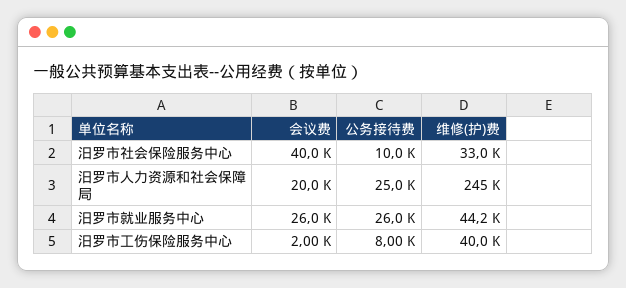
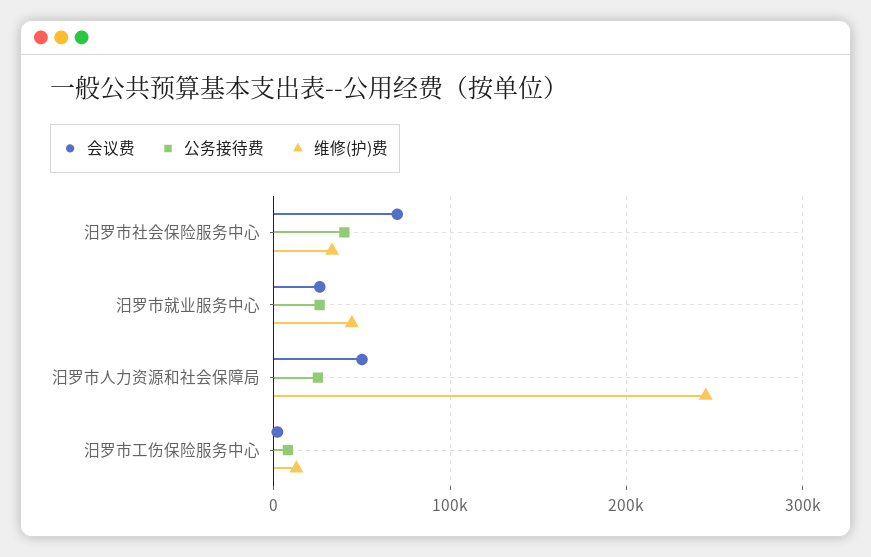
  {
    "会议费": {
-     "汨罗市社会保险服务中心": 40000,
+     "汨罗市社会保险服务中心": 70000,
-     "汨罗市人力资源和社会保障局": 20000,
+     "汨罗市人力资源和社会保障局": 50000,
      "汨罗市就业服务中心": 26000,
      "汨罗市工伤保险服务中心": 2000
    },
    "公务接待费": {
-     "汨罗市社会保险服务中心": 10000,
+     "汨罗市社会保险服务中心": 40000,
      "汨罗市人力资源和社会保障局": 25000,
      "汨罗市就业服务中心": 26000,
      "汨罗市工伤保险服务中心": 8000
    },
    "维修(护)费": {
      "汨罗市社会保险服务中心": 33000,
      "汨罗市人力资源和社会保障局": 245000,
      "汨罗市就业服务中心": 44200,
-     "汨罗市工伤保险服务中心": 40000
+     "汨罗市工伤保险服务中心": 10000
    }
  }

